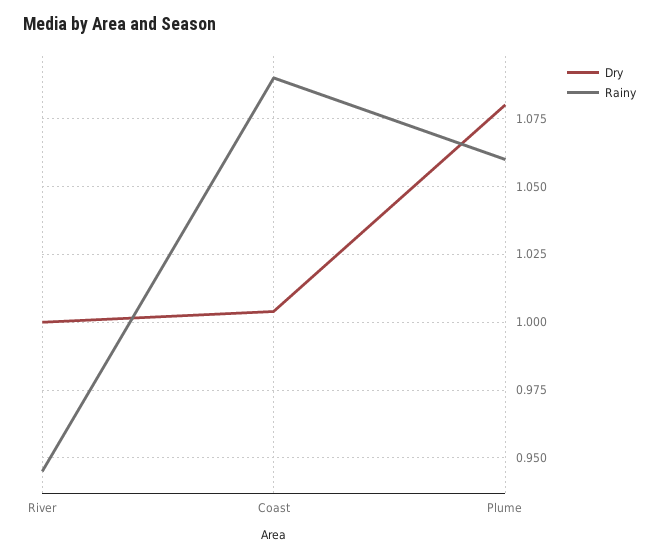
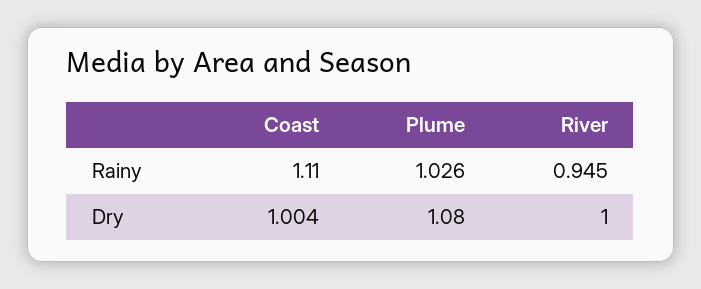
  {
    "Dry": {
      "River": 1,
      "Coast": 1.004,
      "Plume": 1.08
    },
    "Rainy": {
      "River": 0.945,
-     "Coast": 1.09,
+     "Coast": 1.11,
-     "Plume": 1.06
+     "Plume": 1.026
    }
  }

